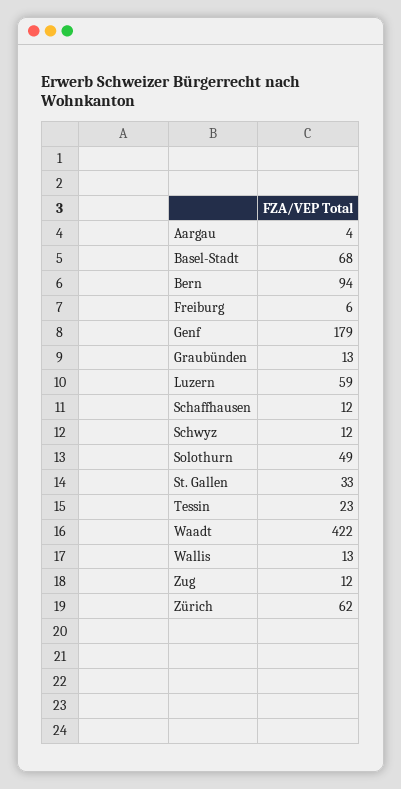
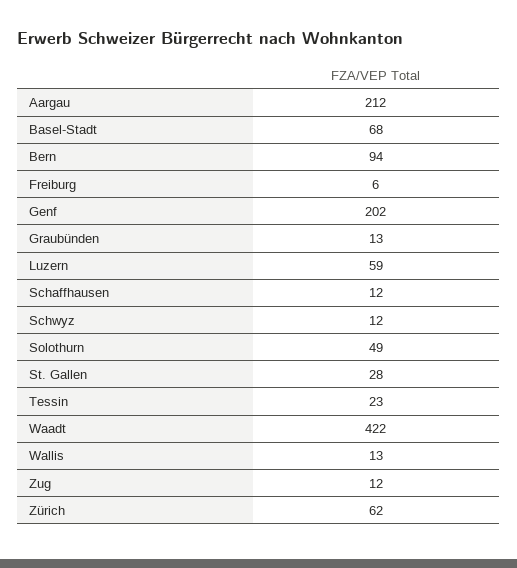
  {
-   "Aargau": 4,
+   "Aargau": 212,
    "Basel-Stadt": 68,
    "Bern": 94,
    "Freiburg": 6,
-   "Genf": 179,
+   "Genf": 202,
    "Graubünden": 13,
    "Luzern": 59,
    "Schaffhausen": 12,
    "Schwyz": 12,
    "Solothurn": 49,
-   "St. Gallen": 33,
+   "St. Gallen": 28,
    "Tessin": 23,
    "Waadt": 422,
    "Wallis": 13,
    "Zug": 12,
    "Zürich": 62
  }

